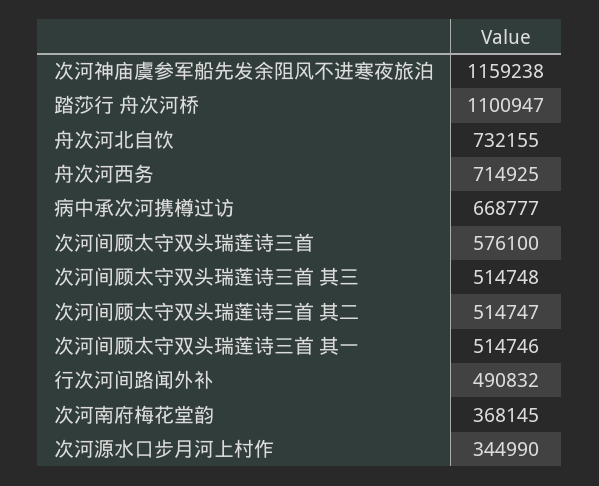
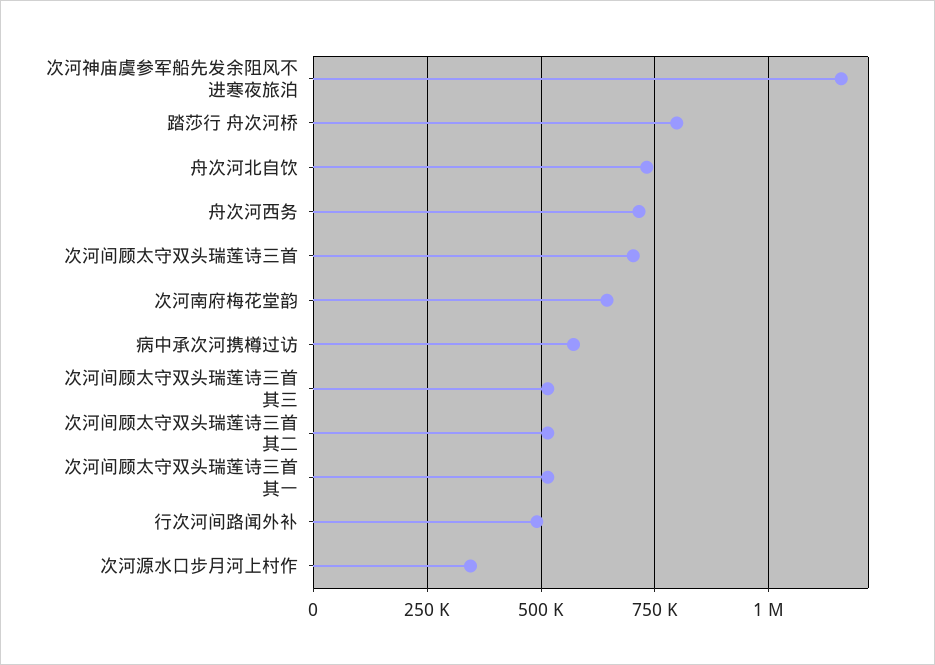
  {
    "次河神庙虞参军船先发余阻风不进寒夜旅泊": 1159238,
-   "踏莎行 舟次河桥": 1100947,
+   "踏莎行 舟次河桥": 800000,
    "舟次河北自饮": 732155,
    "舟次河西务": 714925,
-   "病中承次河携樽过访": 668777,
+   "病中承次河携樽过访": 575000,
-   "次河间顾太守双头瑞莲诗三首": 576100,
+   "次河间顾太守双头瑞莲诗三首": 700000,
    "次河间顾太守双头瑞莲诗三首 其三": 514748,
    "次河间顾太守双头瑞莲诗三首 其二": 514747,
    "次河间顾太守双头瑞莲诗三首 其一": 514746,
    "行次河间路闻外补": 490832,
-   "次河南府梅花堂韵": 368145,
+   "次河南府梅花堂韵": 650000,
    "次河源水口步月河上村作": 344990
  }

